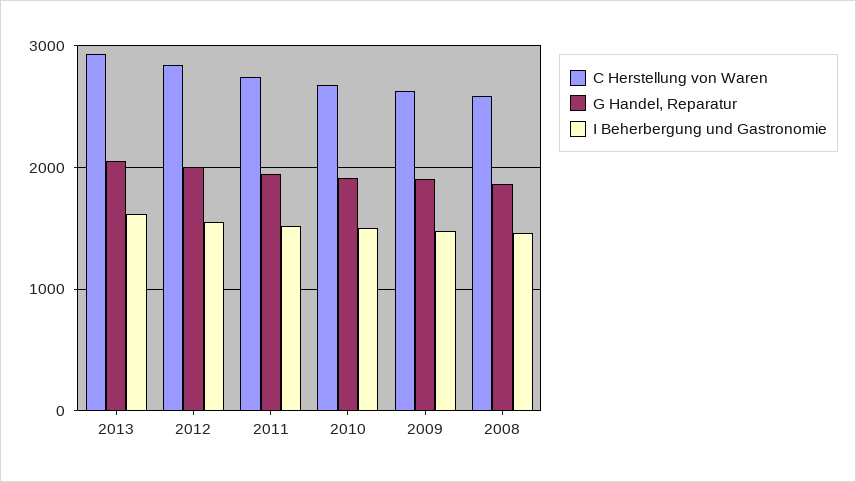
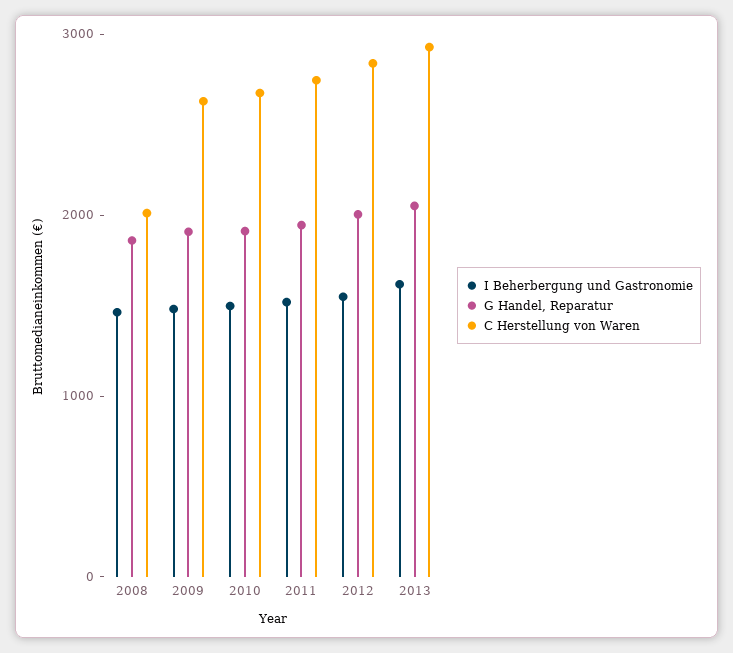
  {
    "C Herstellung von Waren": {
      "2013": 2900,
      "2012": 2800,
      "2011": 2700,
      "2010": 2700,
      "2009": 2600,
-     "2008": 2600
+     "2008": 2000
    },
    "G Handel, Reparatur": {
      "2013": 2100,
      "2012": 2000,
      "2011": 1900,
      "2010": 1900,
      "2009": 1900,
      "2008": 1900
    },
    "I Beherbergung und Gastronomie": {
      "2013": 1600,
      "2012": 1500,
      "2011": 1500,
      "2010": 1500,
      "2009": 1500,
      "2008": 1500
    }
  }

